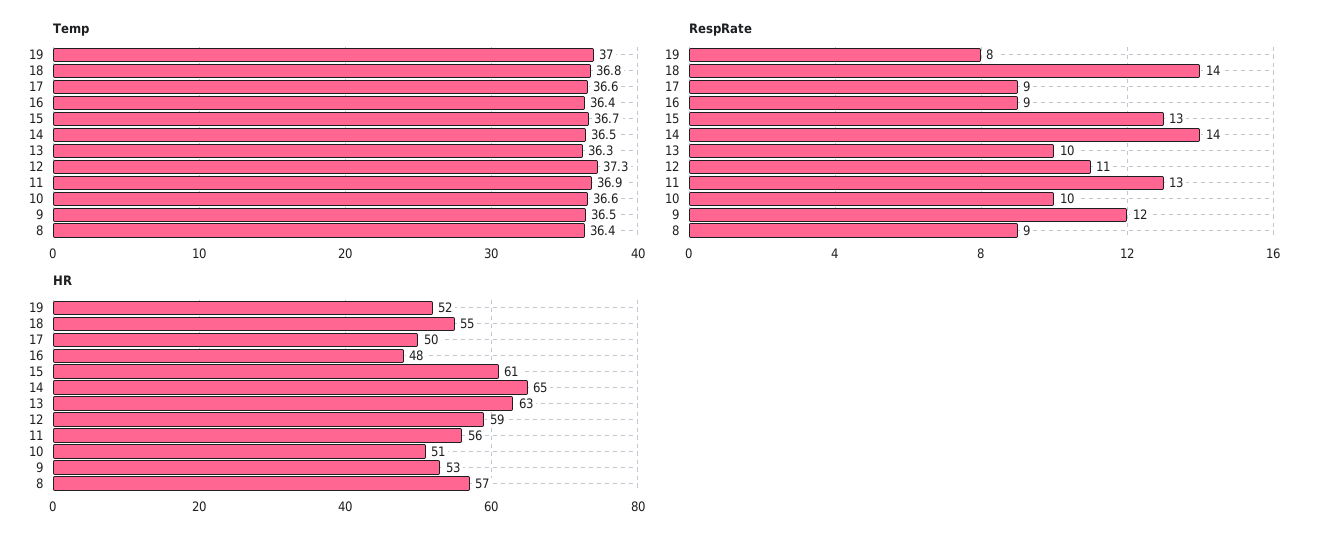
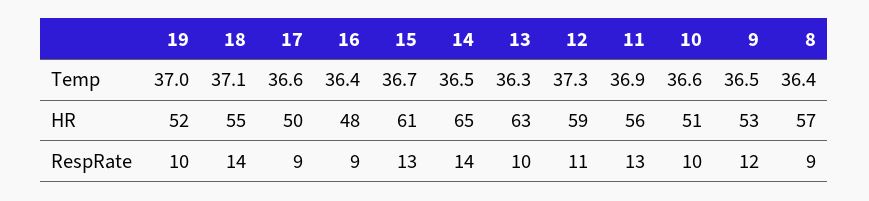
  {
    "Temp": {
      "19": 37,
-     "18": 36.8,
+     "18": 37.1,
      "17": 36.6,
      "16": 36.4,
      "15": 36.7,
      "14": 36.5,
      "13": 36.3,
      "12": 37.3,
      "11": 36.9,
      "10": 36.6,
      "9": 36.5,
      "8": 36.4
    },
    "RespRate": {
-     "19": 8,
+     "19": 10,
      "18": 14,
      "17": 9,
      "16": 9,
      "15": 13,
      "14": 14,
      "13": 10,
      "12": 11,
      "11": 13,
      "10": 10,
      "9": 12,
      "8": 9
    },
    "HR": {
      "19": 52,
      "18": 55,
      "17": 50,
      "16": 48,
      "15": 61,
      "14": 65,
      "13": 63,
      "12": 59,
      "11": 56,
      "10": 51,
      "9": 53,
      "8": 57
    }
  }

